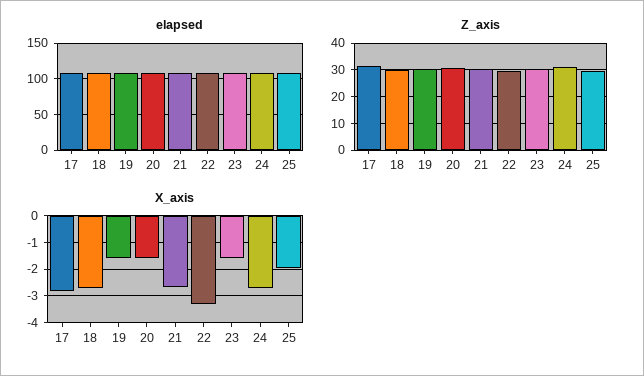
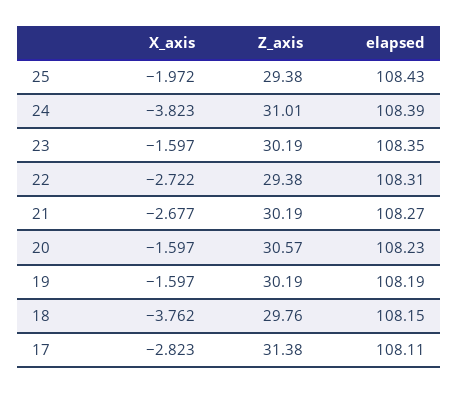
  {
    "elapsed": {
      "17": 108.11,
      "18": 108.15,
      "19": 108.19,
      "20": 108.23,
      "21": 108.27,
      "22": 108.31,
      "23": 108.35,
      "24": 108.39,
      "25": 108.43
    },
    "Z_axis": {
      "17": 31.38,
      "18": 29.76,
      "19": 30.19,
      "20": 30.57,
      "21": 30.19,
      "22": 29.38,
      "23": 30.19,
      "24": 31.01,
      "25": 29.38
    },
    "X_axis": {
      "17": -2.823,
-     "18": -2.75,
+     "18": -3.762,
      "19": -1.597,
      "20": -1.597,
      "21": -2.677,
-     "22": -3.25,
+     "22": -2.722,
      "23": -1.597,
-     "24": -2.75,
+     "24": -3.823,
      "25": -1.972
    }
  }

